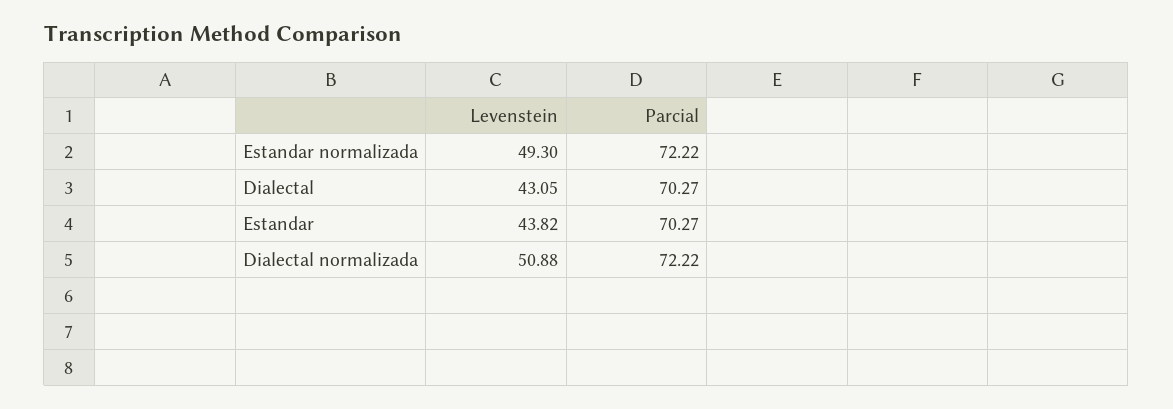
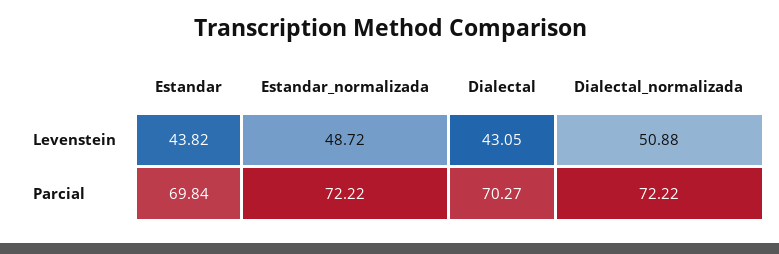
  {
    "Levenstein": {
-     "Estandar normalizada": 49.3,
+     "Estandar normalizada": 48.72,
      "Dialectal": 43.05,
      "Estandar": 43.82,
      "Dialectal normalizada": 50.88
    },
    "Parcial": {
      "Estandar normalizada": 72.22,
      "Dialectal": 70.27,
-     "Estandar": 70.27,
+     "Estandar": 69.84,
      "Dialectal normalizada": 72.22
    }
  }

